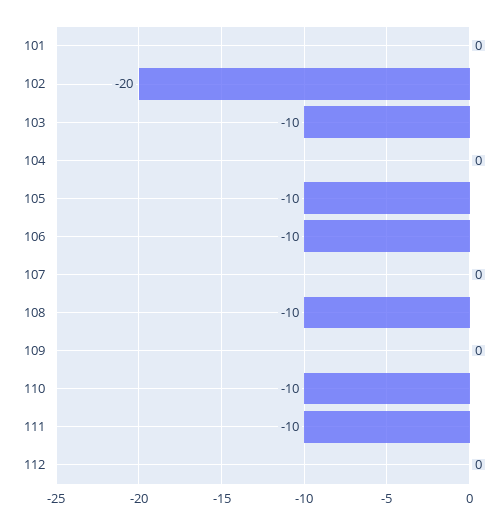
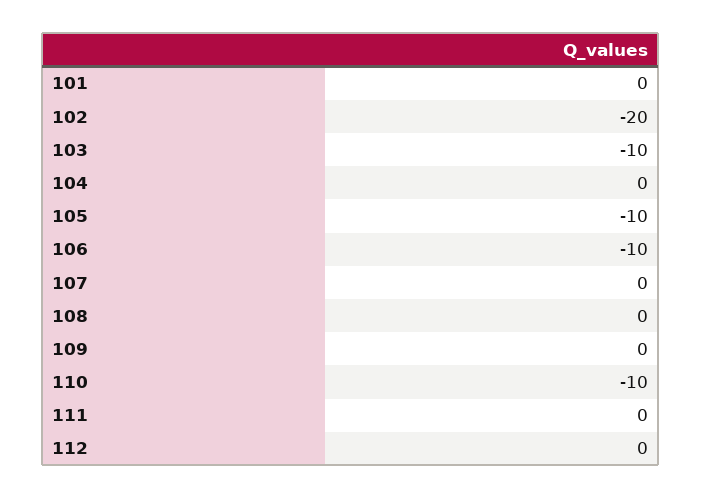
  {
    "101": 0,
    "102": -20,
    "103": -10,
    "104": 0,
    "105": -10,
    "106": -10,
    "107": 0,
-   "108": -10,
+   "108": 0,
    "109": 0,
    "110": -10,
-   "111": -10,
+   "111": 0,
    "112": 0
  }

